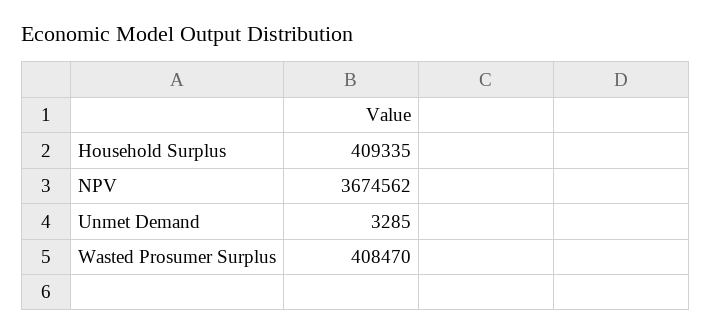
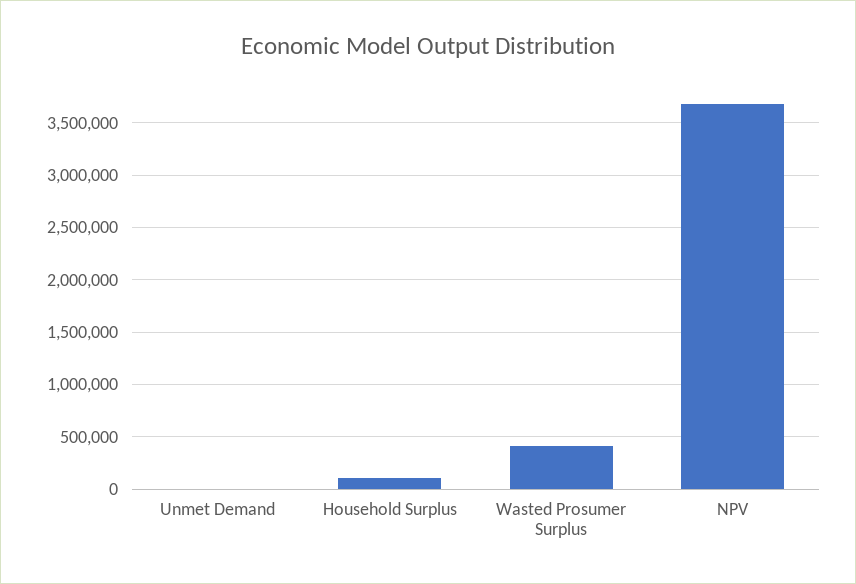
  {
-   "Household Surplus": 409335,
+   "Household Surplus": 100000,
    "NPV": 3674562,
    "Unmet Demand": 3285,
    "Wasted Prosumer Surplus": 408470
  }

